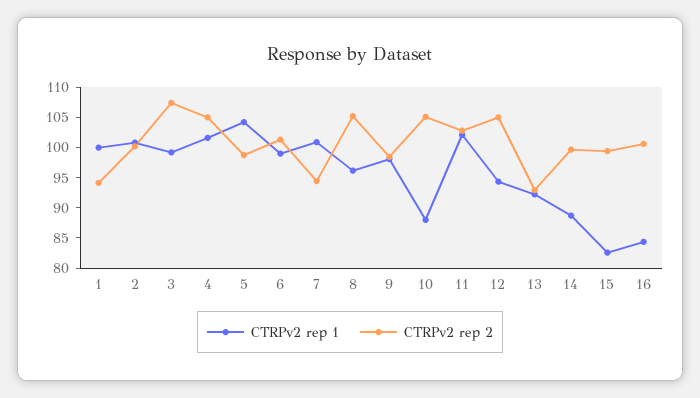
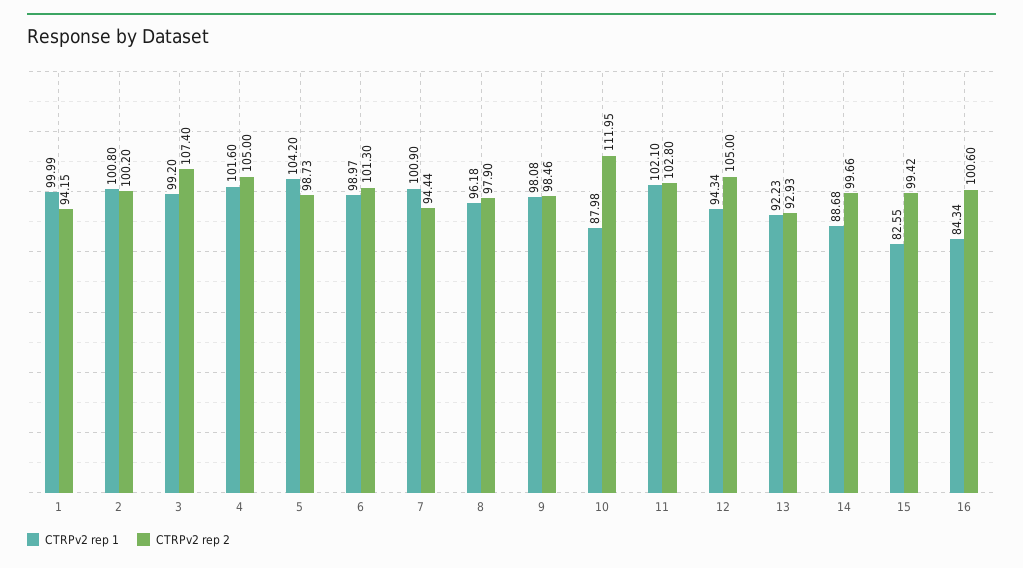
  {
    "CTRPv2 rep 1": {
      "1": 99.99,
      "2": 100.8,
      "3": 99.2,
      "4": 101.6,
      "5": 104.2,
      "6": 98.97,
      "7": 100.9,
      "8": 96.18,
      "9": 98.08,
      "10": 87.98,
      "11": 102.1,
      "12": 94.34,
      "13": 92.23,
      "14": 88.68,
      "15": 82.55,
      "16": 84.34
    },
    "CTRPv2 rep 2": {
      "1": 94.15,
      "2": 100.2,
      "3": 107.4,
      "4": 105,
      "5": 98.73,
      "6": 101.3,
      "7": 94.44,
-     "8": 105,
+     "8": 97.9,
      "9": 98.46,
-     "10": 105,
+     "10": 111.95,
      "11": 102.8,
      "12": 105,
      "13": 92.93,
      "14": 99.66,
      "15": 99.42,
      "16": 100.6
    }
  }

